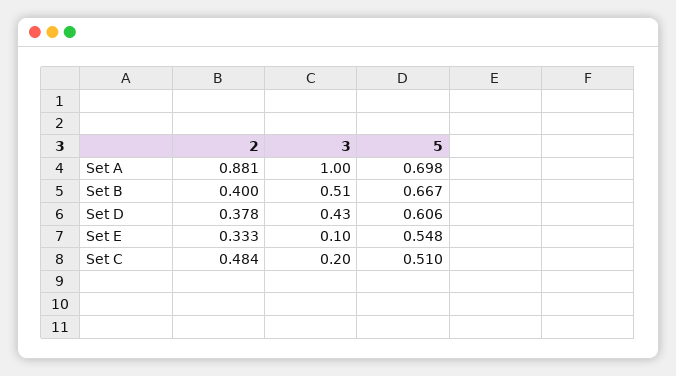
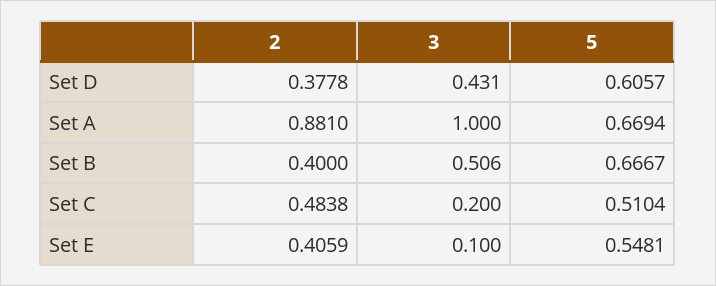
  {
    "2": {
      "Set A": 0.881,
      "Set B": 0.4,
      "Set D": 0.3778,
-     "Set E": 0.333,
+     "Set E": 0.4059,
      "Set C": 0.4838
    },
    "3": {
      "Set A": 1,
      "Set B": 0.506,
      "Set D": 0.431,
      "Set E": 0.1,
      "Set C": 0.2
    },
    "5": {
-     "Set A": 0.698,
+     "Set A": 0.6694,
      "Set B": 0.6667,
      "Set D": 0.6057,
      "Set E": 0.5481,
      "Set C": 0.5104
    }
  }

